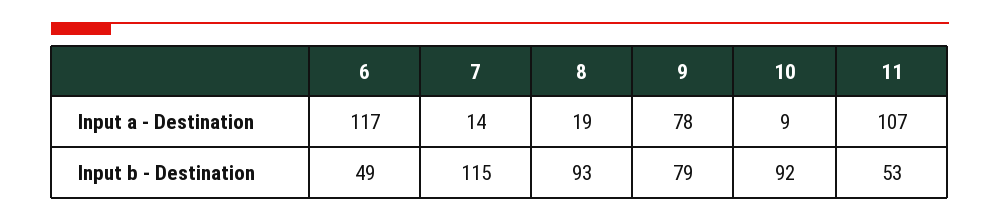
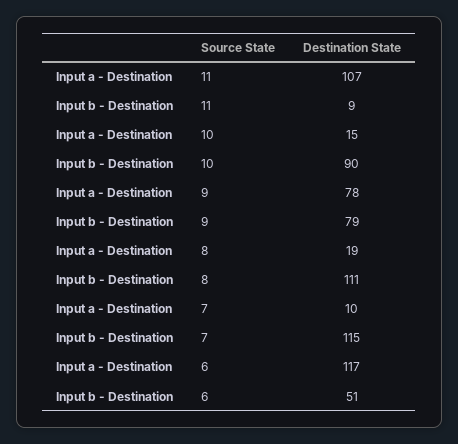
  {
    "6": {
      "Input a - Destination": 117,
-     "Input b - Destination": 49
+     "Input b - Destination": 51
    },
    "7": {
-     "Input a - Destination": 14,
+     "Input a - Destination": 10,
      "Input b - Destination": 115
    },
    "8": {
      "Input a - Destination": 19,
-     "Input b - Destination": 93
+     "Input b - Destination": 111
    },
    "9": {
      "Input a - Destination": 78,
      "Input b - Destination": 79
    },
    "10": {
-     "Input a - Destination": 9,
+     "Input a - Destination": 15,
-     "Input b - Destination": 92
+     "Input b - Destination": 90
    },
    "11": {
      "Input a - Destination": 107,
-     "Input b - Destination": 53
+     "Input b - Destination": 9
    }
  }

